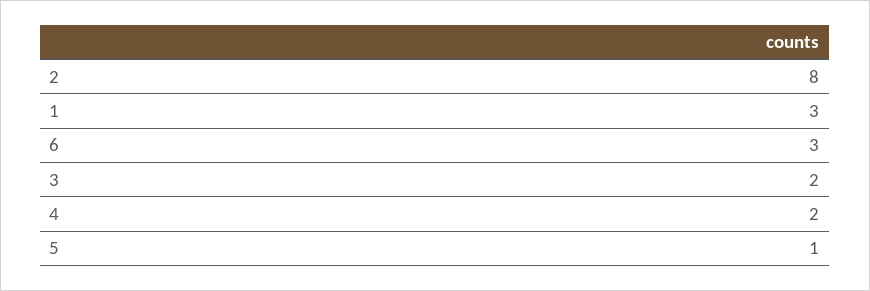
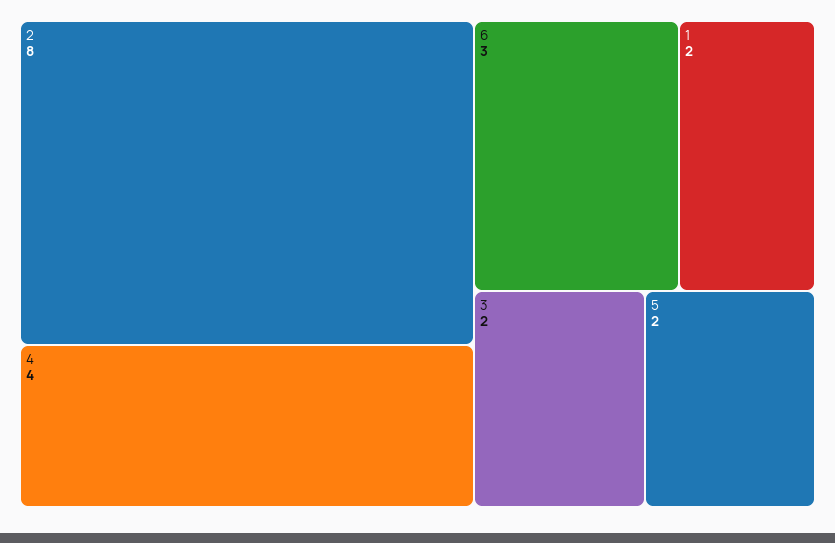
  {
    "2": 8,
-   "1": 3,
+   "1": 2,
    "6": 3,
    "3": 2,
-   "4": 2,
+   "4": 4,
-   "5": 1
+   "5": 2
  }

